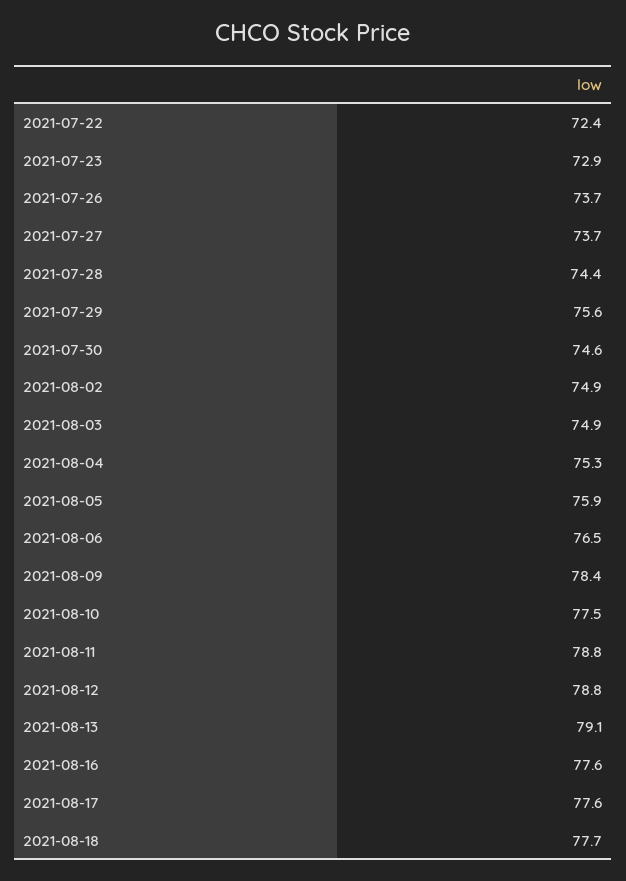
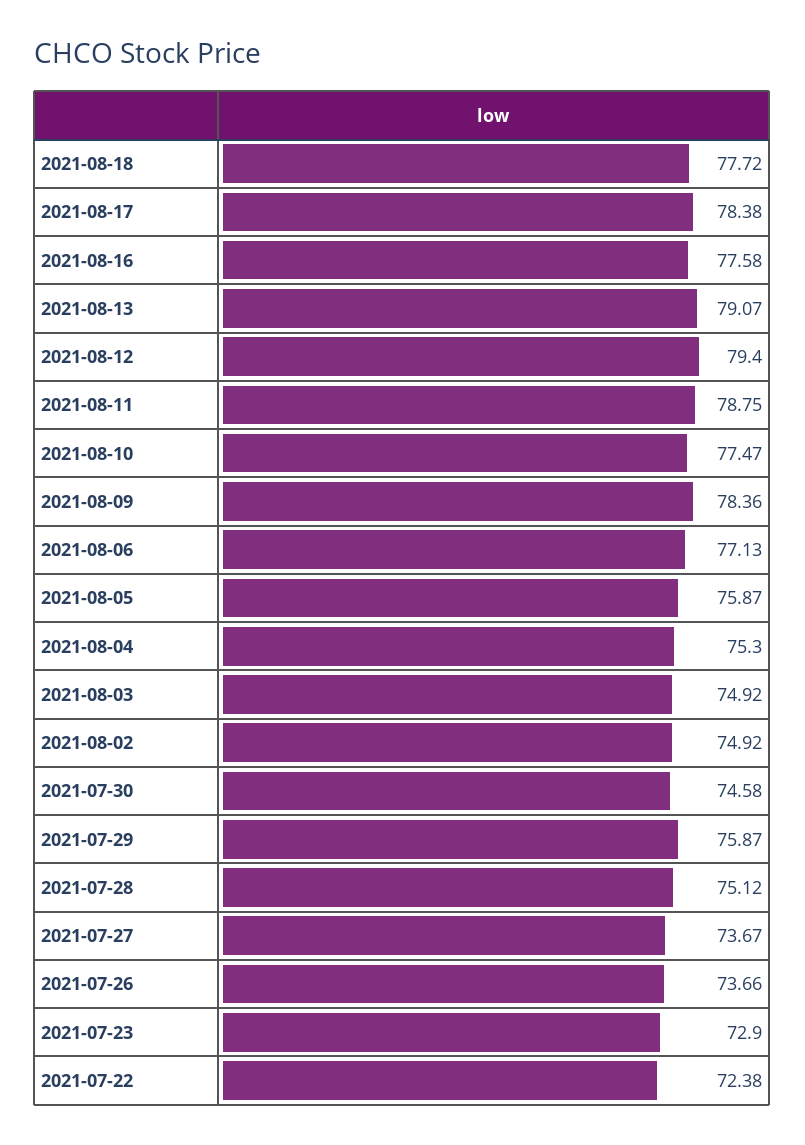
  {
    "2021-07-22": 72.38,
    "2021-07-23": 72.9,
    "2021-07-26": 73.66,
    "2021-07-27": 73.67,
-   "2021-07-28": 74.4,
+   "2021-07-28": 75.12,
-   "2021-07-29": 75.6,
+   "2021-07-29": 75.87,
    "2021-07-30": 74.58,
    "2021-08-02": 74.92,
    "2021-08-03": 74.92,
    "2021-08-04": 75.3,
    "2021-08-05": 75.87,
-   "2021-08-06": 76.5,
+   "2021-08-06": 77.13,
    "2021-08-09": 78.36,
    "2021-08-10": 77.47,
    "2021-08-11": 78.75,
-   "2021-08-12": 78.8,
+   "2021-08-12": 79.4,
    "2021-08-13": 79.07,
    "2021-08-16": 77.58,
-   "2021-08-17": 77.6,
+   "2021-08-17": 78.38,
    "2021-08-18": 77.72
  }

